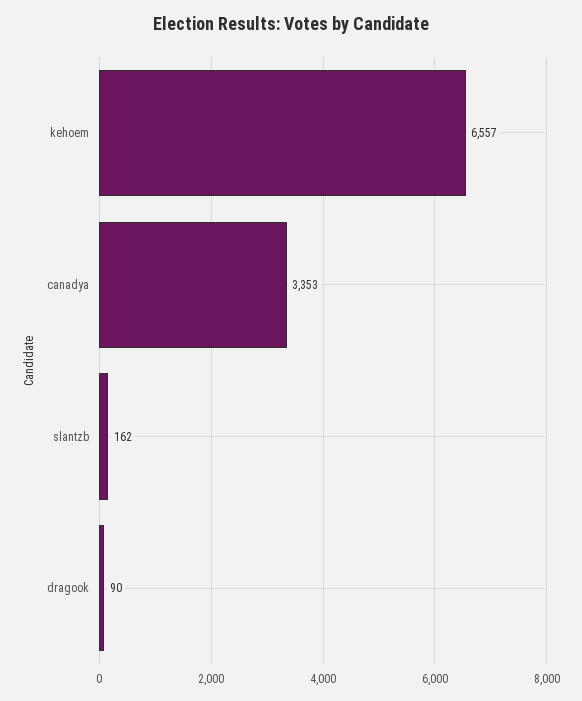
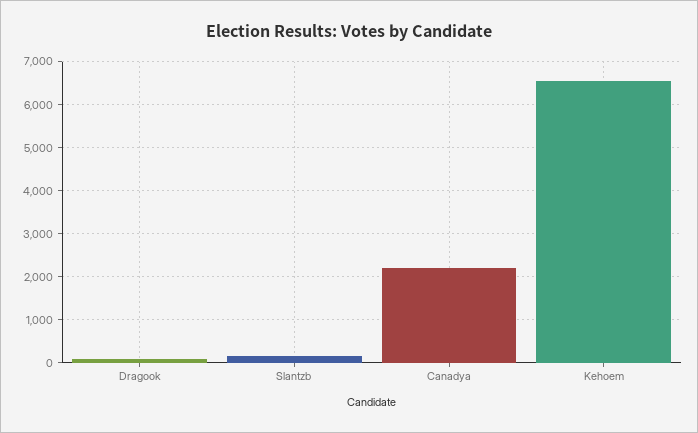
  {
    "kehoem": 6557,
-   "canadya": 3353,
+   "canadya": 2200,
    "slantzb": 162,
    "dragook": 90
  }

